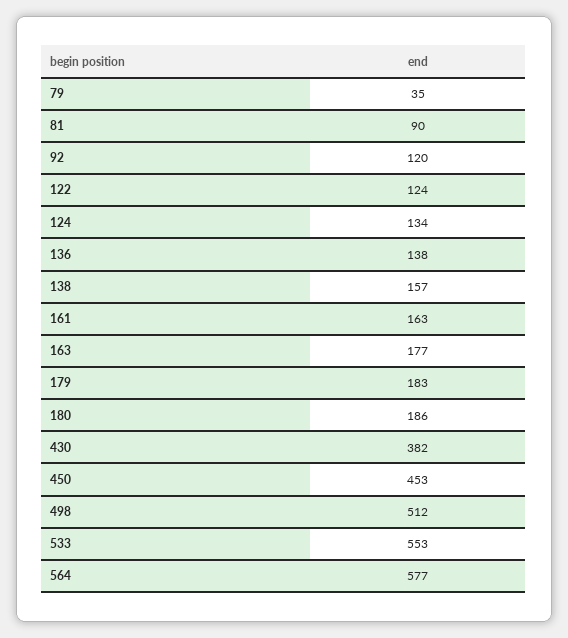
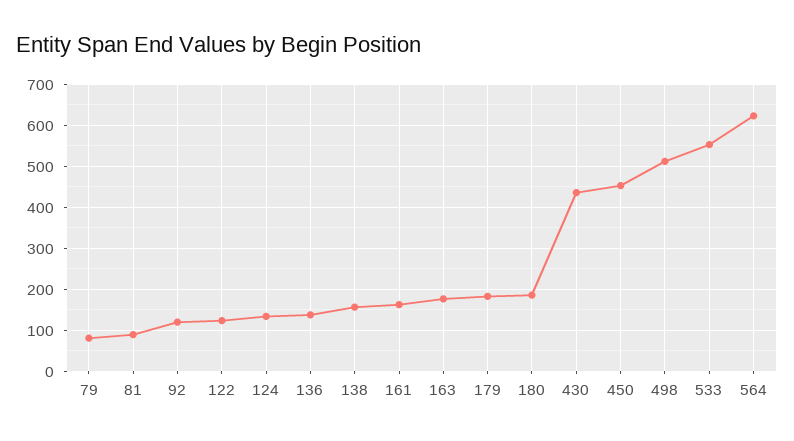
  {
-   "79": 35,
+   "79": 80,
    "81": 90,
    "92": 120,
    "122": 124,
    "124": 134,
    "136": 138,
    "138": 157,
    "161": 163,
    "163": 177,
    "179": 183,
    "180": 186,
-   "430": 382,
+   "430": 440,
    "450": 453,
    "498": 512,
    "533": 553,
-   "564": 577
+   "564": 620
  }

